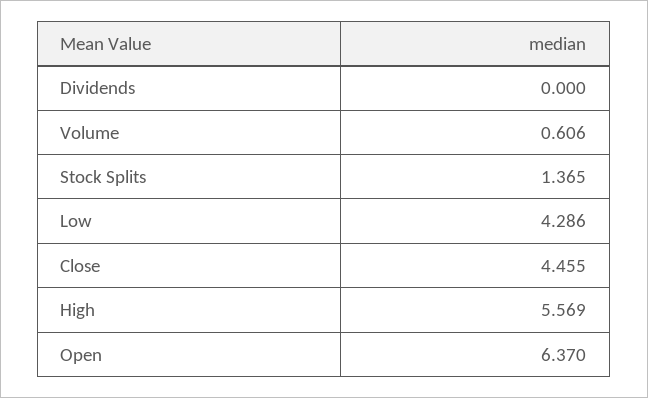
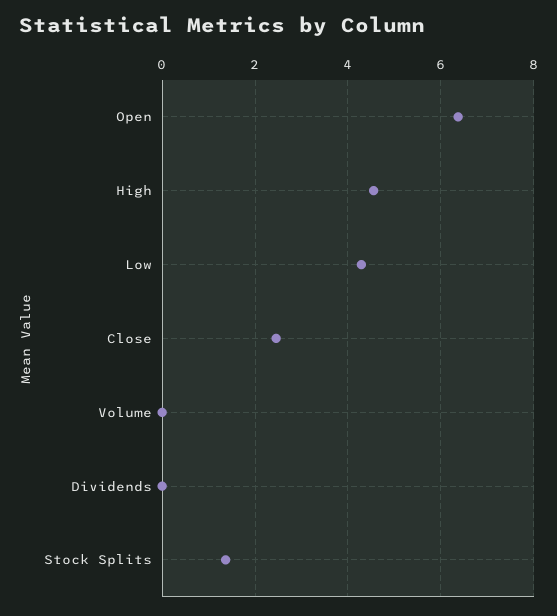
  {
    "Dividends": 0,
-   "Volume": 0.606,
+   "Volume": 0,
    "Stock Splits": 1.365,
    "Low": 4.286,
-   "Close": 4.455,
+   "Close": 2.4,
-   "High": 5.569,
+   "High": 4.6,
    "Open": 6.37
  }

